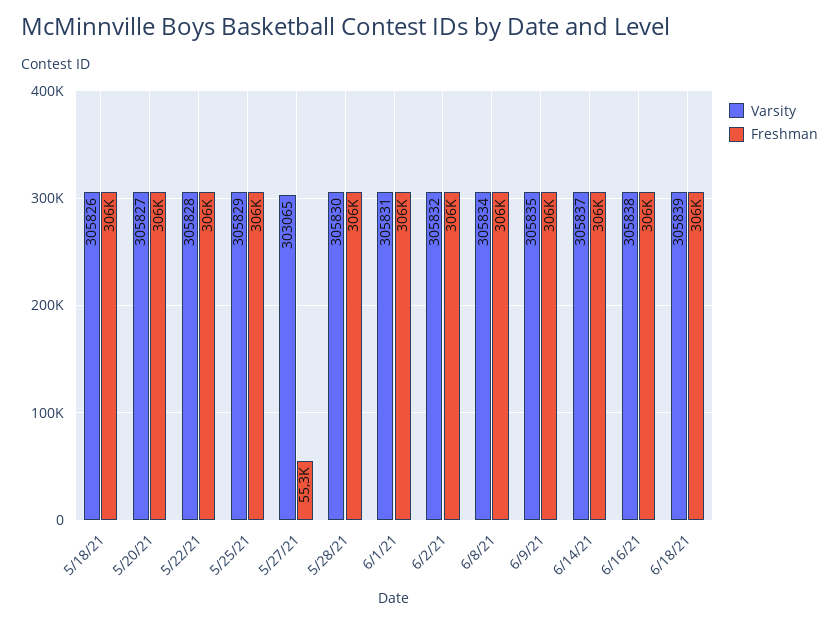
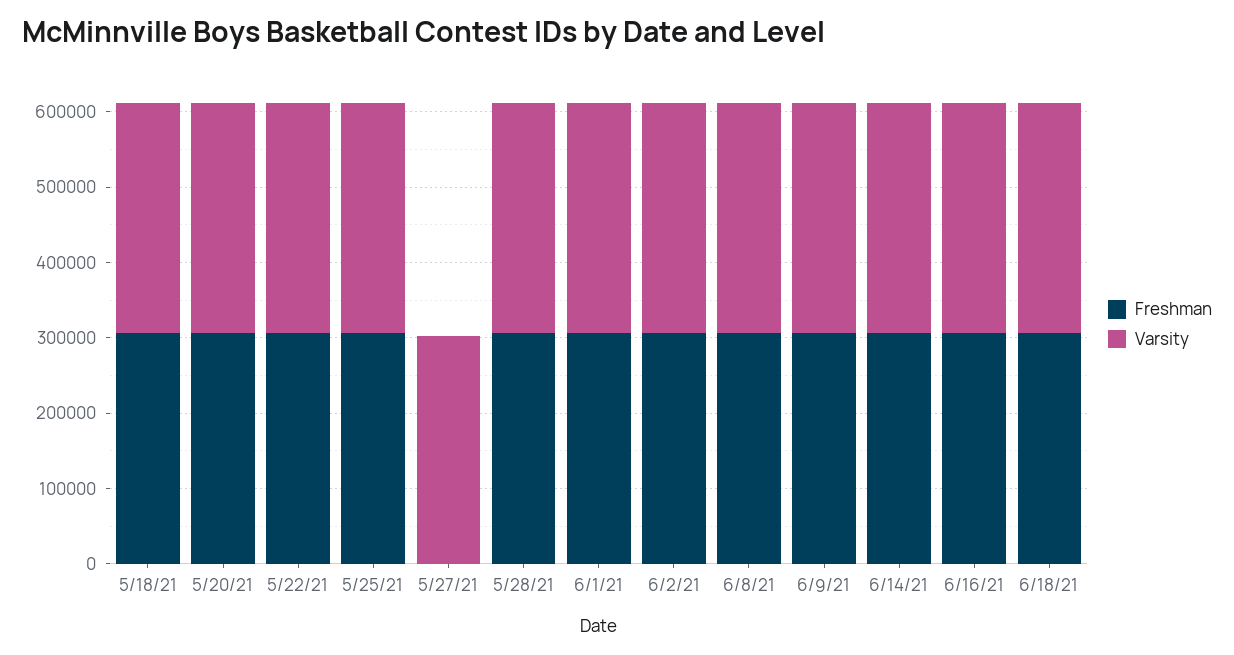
  {
    "Varsity": {
      "5/18/21": 305826,
      "5/20/21": 305827,
      "5/22/21": 305828,
      "5/25/21": 305829,
      "5/27/21": 303065,
      "5/28/21": 305830,
      "6/1/21": 305831,
      "6/2/21": 305832,
      "6/8/21": 305834,
      "6/9/21": 305835,
      "6/14/21": 305837,
      "6/16/21": 305838,
      "6/18/21": 305839
    },
    "Freshman": {
      "5/18/21": 306000,
      "5/20/21": 306000,
      "5/22/21": 306000,
      "5/25/21": 306000,
-     "5/27/21": 55300,
+     "5/27/21": 0,
      "5/28/21": 306000,
      "6/1/21": 306000,
      "6/2/21": 306000,
      "6/8/21": 306000,
      "6/9/21": 306000,
      "6/14/21": 306000,
      "6/16/21": 306000,
      "6/18/21": 306000
    }
  }

